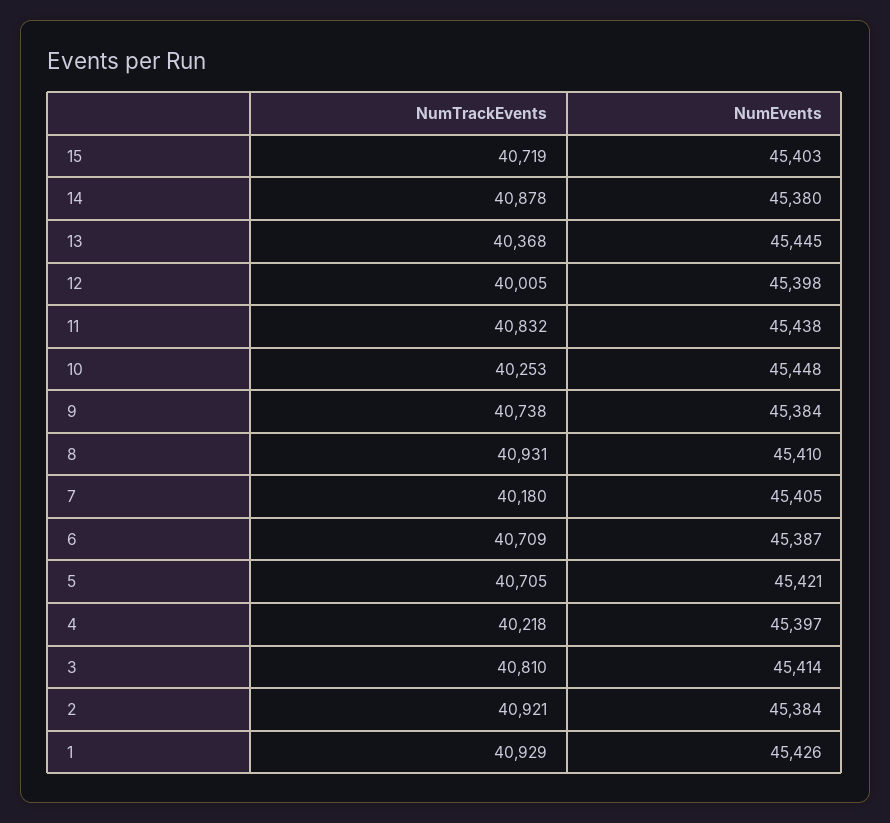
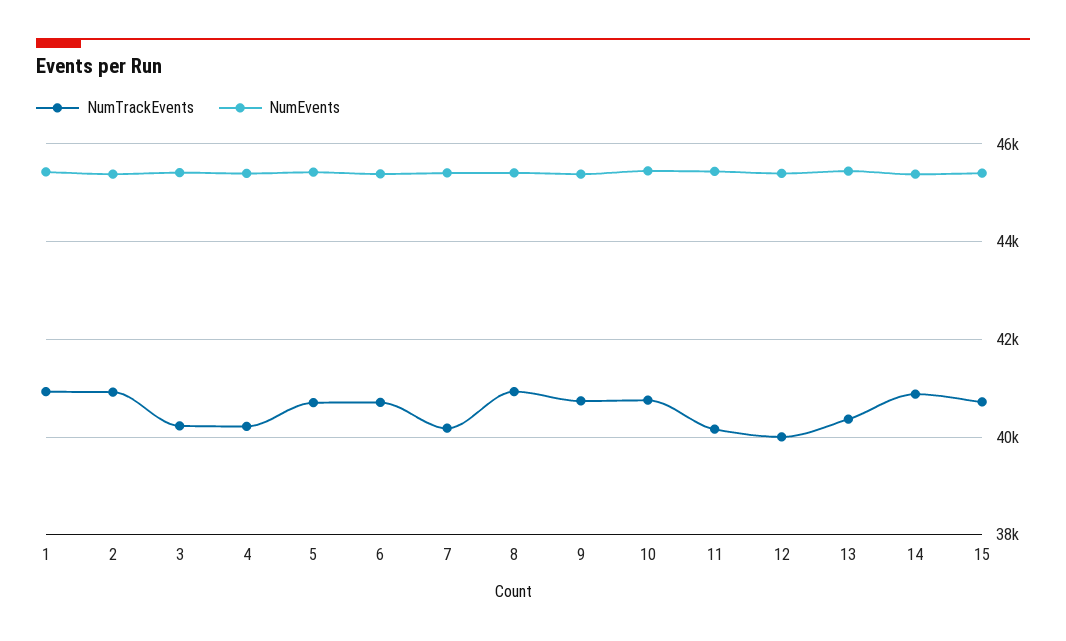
  {
    "NumTrackEvents": {
      "15": 40719,
      "14": 40878,
      "13": 40368,
      "12": 40005,
-     "11": 40832,
+     "11": 40200,
-     "10": 40253,
+     "10": 40800,
      "9": 40738,
      "8": 40931,
      "7": 40180,
      "6": 40709,
      "5": 40705,
      "4": 40218,
-     "3": 40810,
+     "3": 40200,
      "2": 40921,
      "1": 40929
    },
    "NumEvents": {
      "15": 45403,
      "14": 45380,
      "13": 45445,
      "12": 45398,
      "11": 45438,
      "10": 45448,
      "9": 45384,
      "8": 45410,
      "7": 45405,
      "6": 45387,
      "5": 45421,
      "4": 45397,
      "3": 45414,
      "2": 45384,
      "1": 45426
    }
  }

